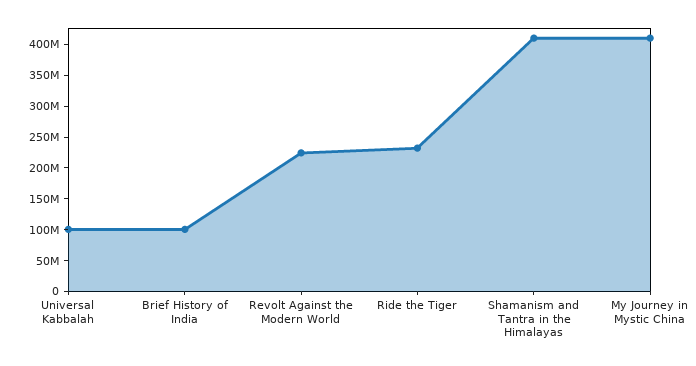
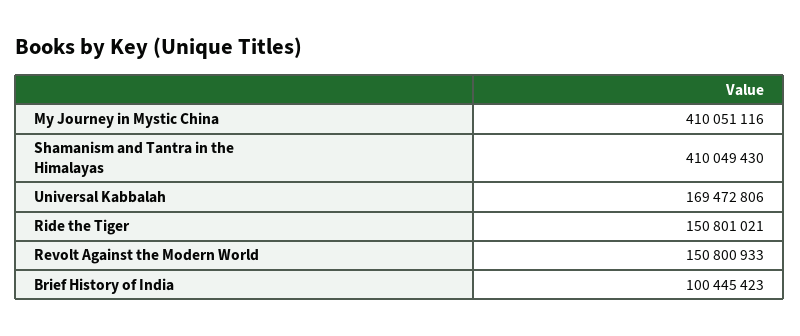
  {
-   "Universal Kabbalah": 100000000,
+   "Universal Kabbalah": 169472806,
    "Brief History of India": 100445423,
-   "Revolt Against the Modern World": 225000000,
+   "Revolt Against the Modern World": 150800933,
-   "Ride the Tiger": 225000000,
+   "Ride the Tiger": 150801021,
    "Shamanism and Tantra in the Himalayas": 410049430,
    "My Journey in Mystic China": 410051116
  }

